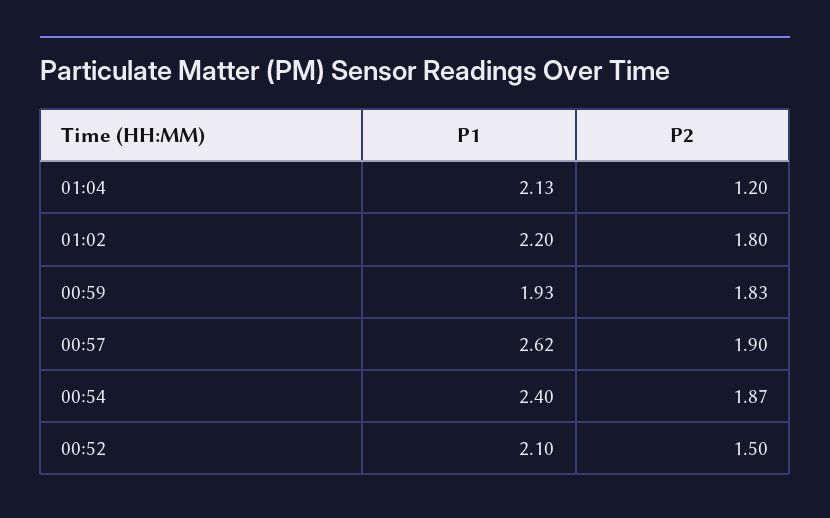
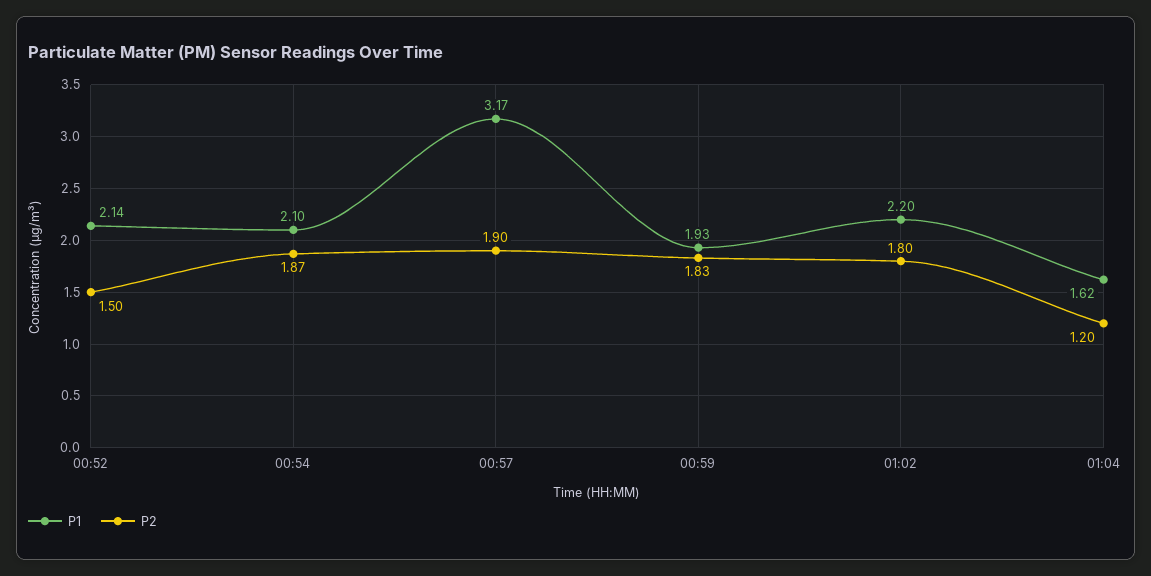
  {
    "P1": {
-     "01:04": 2.13,
+     "01:04": 1.62,
      "01:02": 2.2,
      "00:59": 1.93,
-     "00:57": 2.62,
+     "00:57": 3.17,
-     "00:54": 2.4,
+     "00:54": 2.1,
-     "00:52": 2.1
+     "00:52": 2.14
    },
    "P2": {
      "01:04": 1.2,
      "01:02": 1.8,
      "00:59": 1.83,
      "00:57": 1.9,
      "00:54": 1.87,
      "00:52": 1.5
    }
  }

